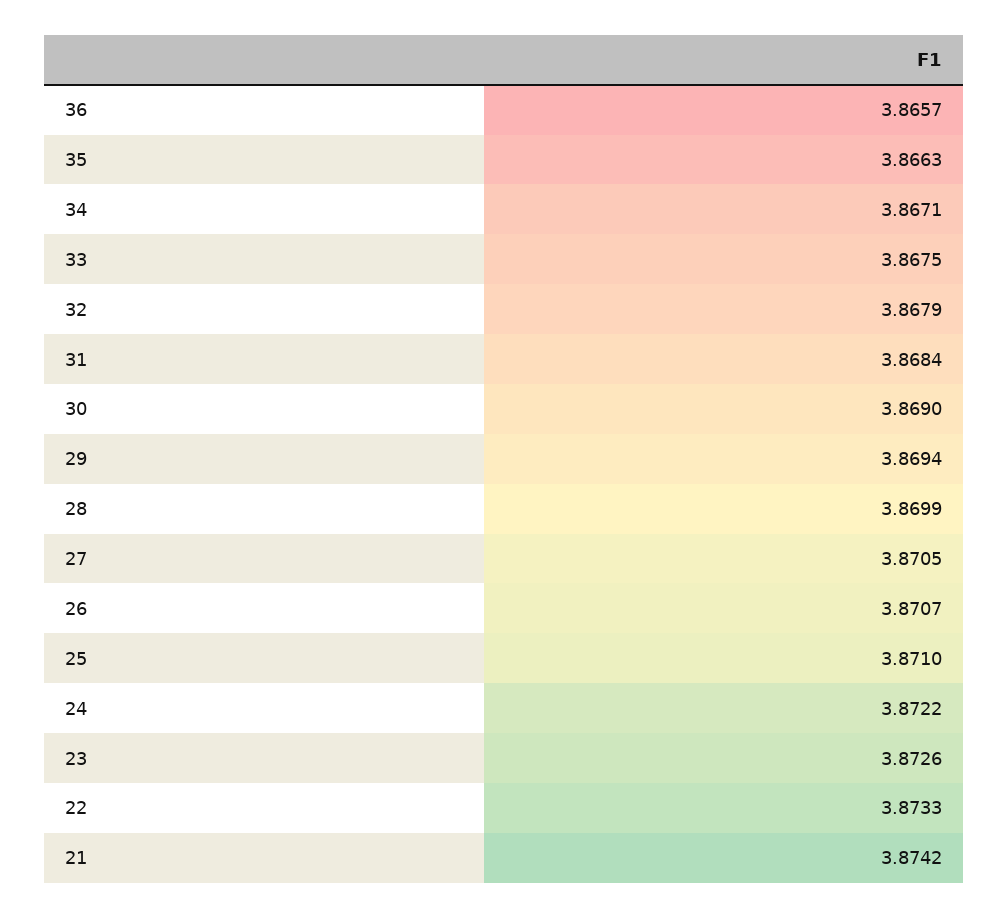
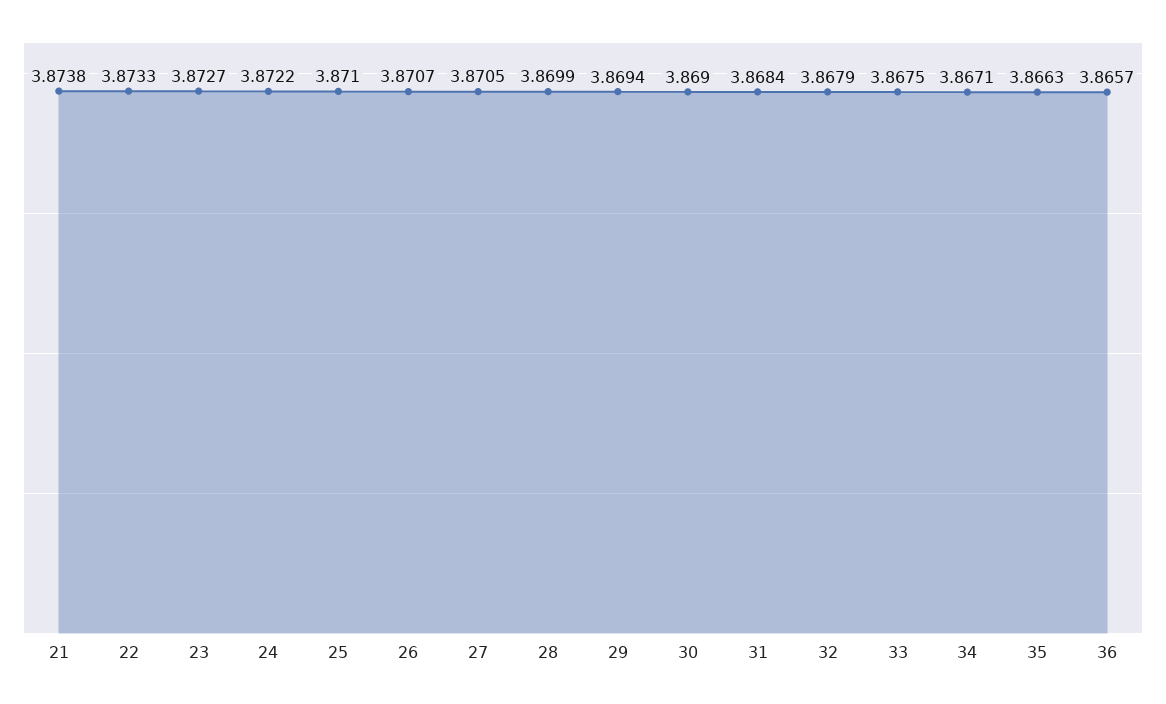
  {
    "36": 3.8657,
    "35": 3.8663,
    "34": 3.8671,
    "33": 3.8675,
    "32": 3.8679,
    "31": 3.8684,
    "30": 3.869,
    "29": 3.8694,
    "28": 3.8699,
    "27": 3.8705,
    "26": 3.8707,
    "25": 3.871,
    "24": 3.8722,
-   "23": 3.8726,
+   "23": 3.8727,
    "22": 3.8733,
-   "21": 3.8742
+   "21": 3.8738
  }

